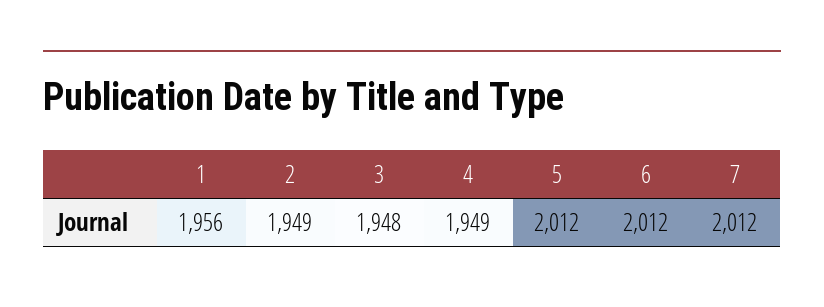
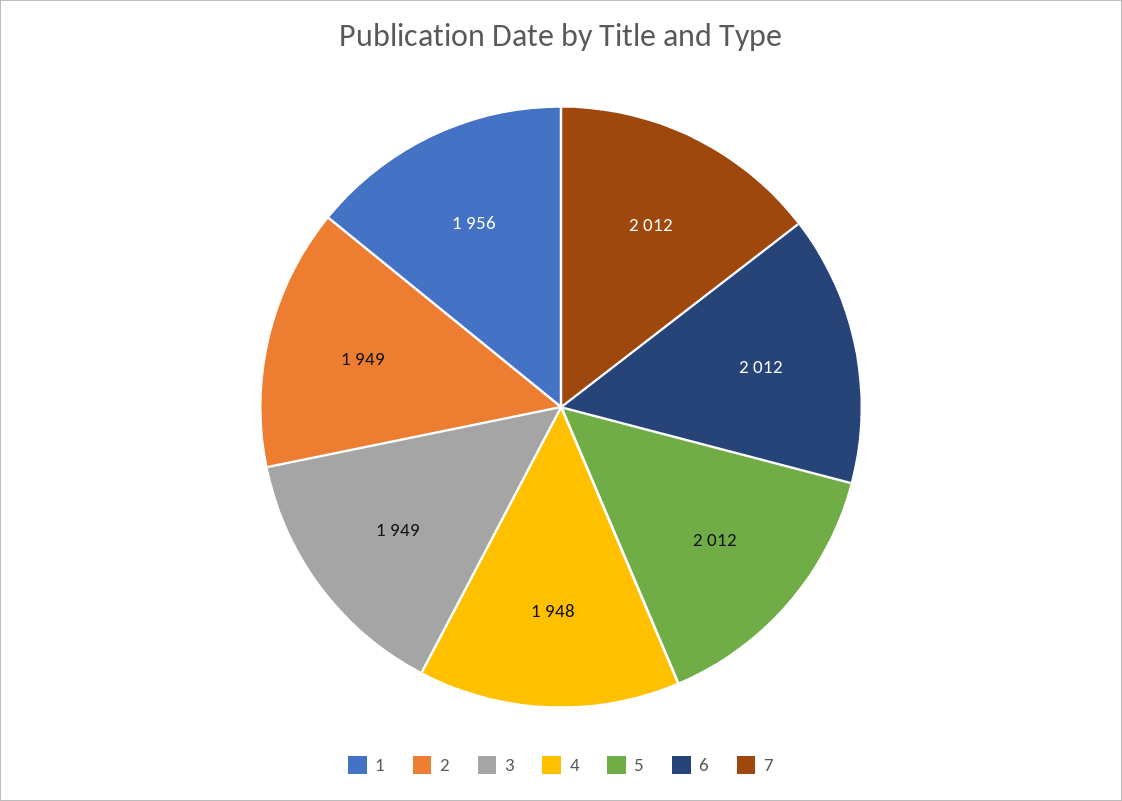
  {
    "1": 1956,
    "2": 1949,
-   "3": 1948,
+   "3": 1949,
-   "4": 1949,
+   "4": 1948,
    "5": 2012,
    "6": 2012,
    "7": 2012
  }

